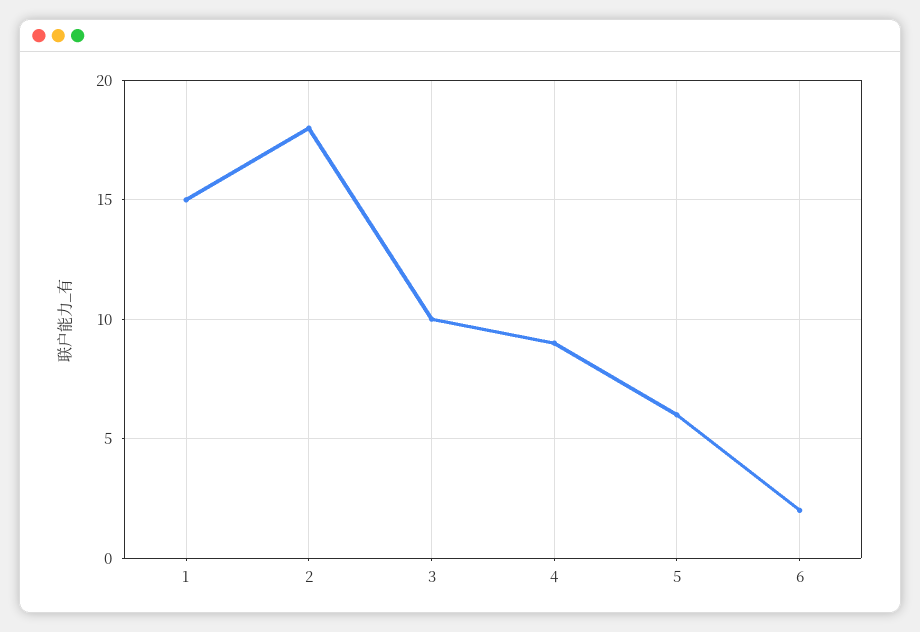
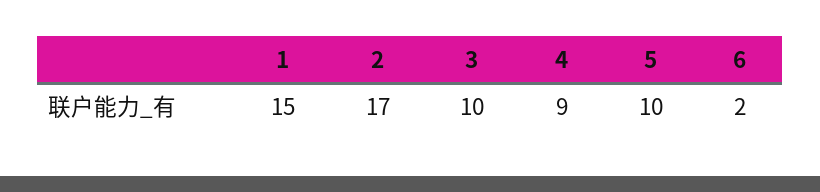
  {
    "1": 15,
-   "2": 18,
+   "2": 17,
    "3": 10,
    "4": 9,
-   "5": 6,
+   "5": 10,
    "6": 2
  }

